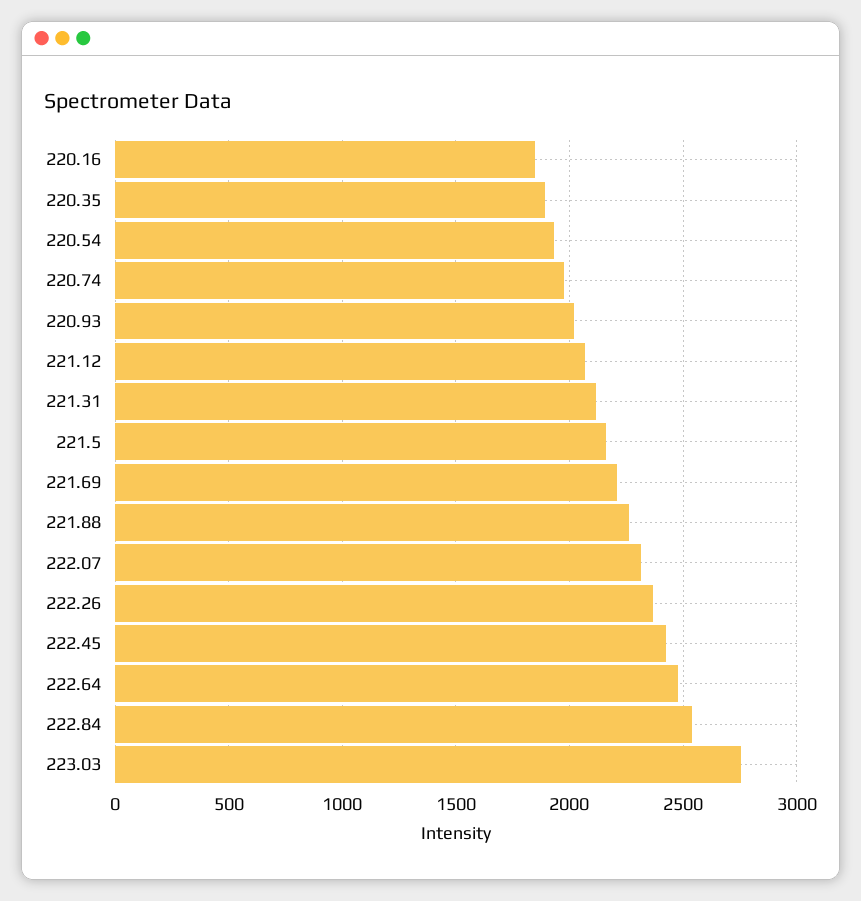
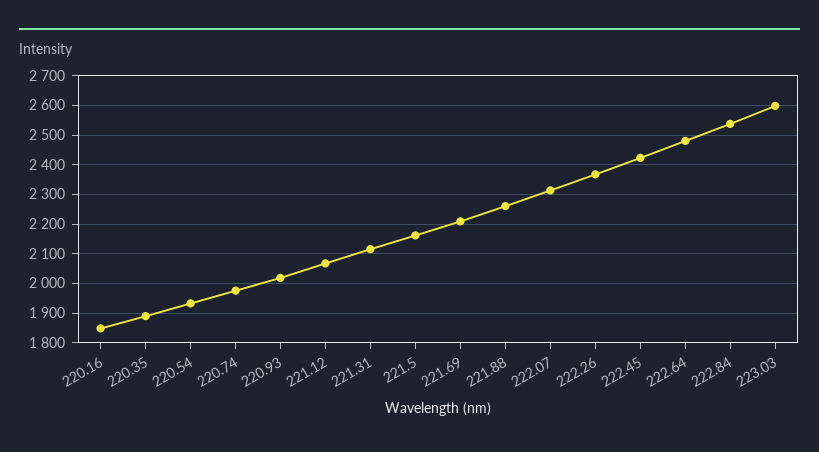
  {
    "220.16": 1850,
    "220.35": 1900,
    "220.54": 1925,
    "220.74": 1975,
    "220.93": 2025,
    "221.12": 2075,
    "221.31": 2125,
    "221.5": 2150,
    "221.69": 2200,
    "221.88": 2250,
    "222.07": 2325,
    "222.26": 2375,
    "222.45": 2425,
    "222.64": 2475,
    "222.84": 2550,
-   "223.03": 2750
+   "223.03": 2600
  }

